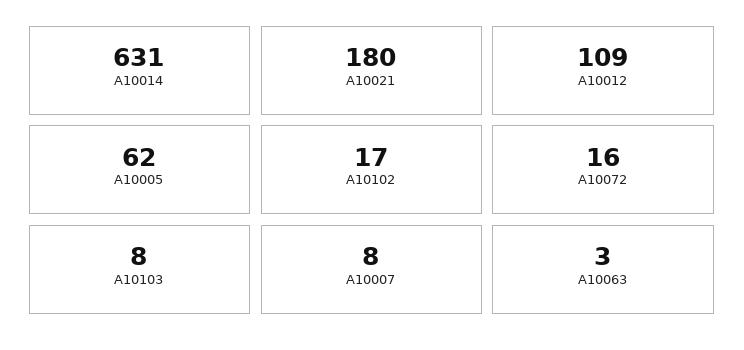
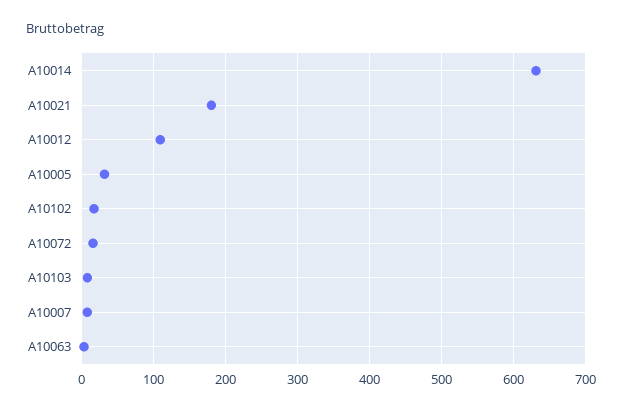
  {
    "A10014": 631,
    "A10021": 180,
    "A10012": 109,
-   "A10005": 62,
+   "A10005": 30,
    "A10102": 17,
    "A10072": 16,
    "A10103": 8,
    "A10007": 8,
    "A10063": 3
  }

